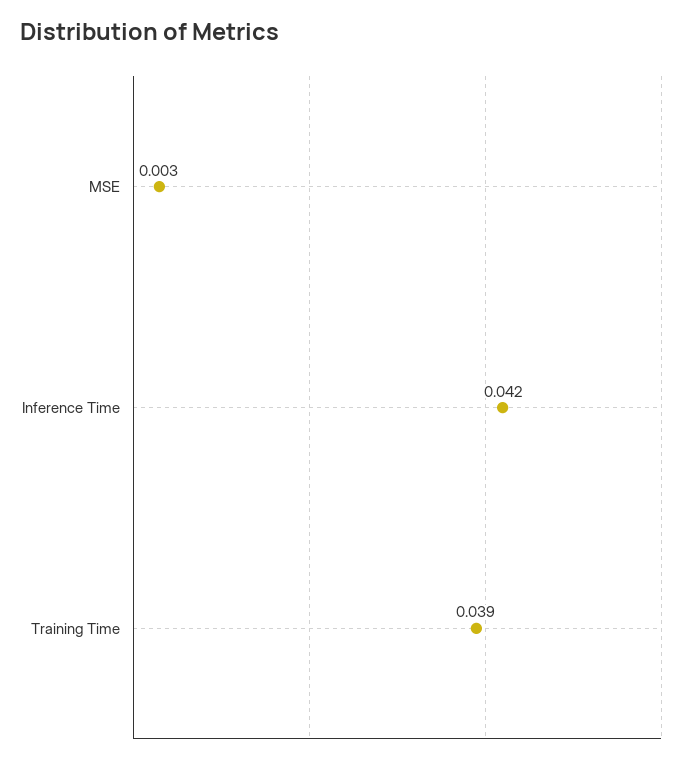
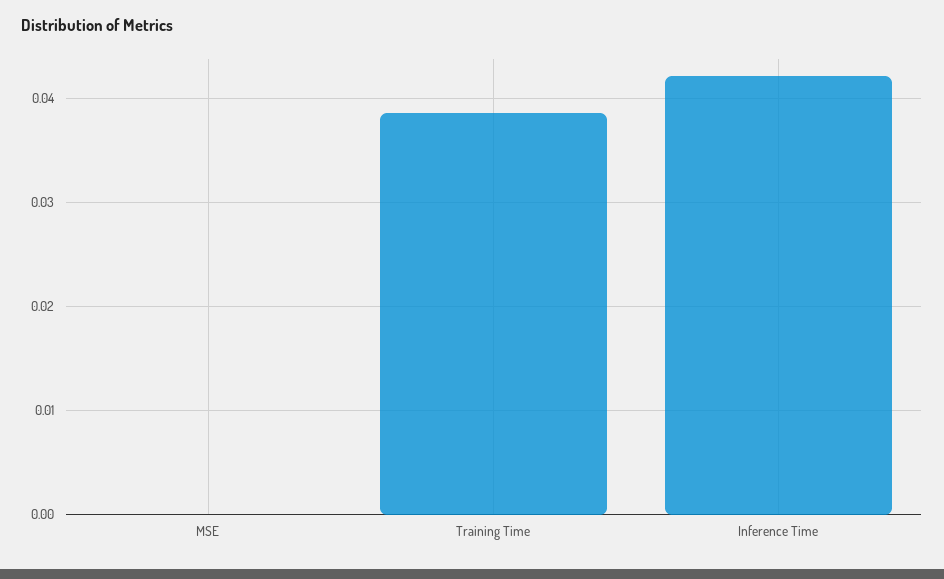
  {
-   "MSE": 0.003,
+   "MSE": 0,
    "Inference Time": 0.042,
    "Training Time": 0.039
  }

